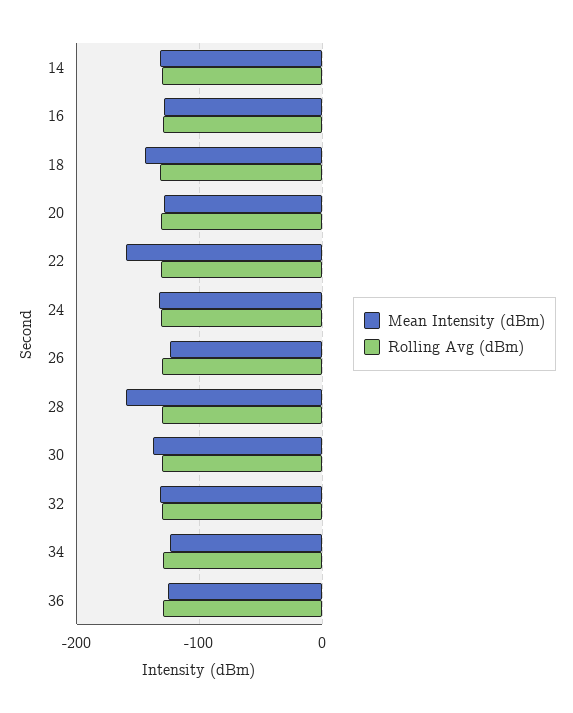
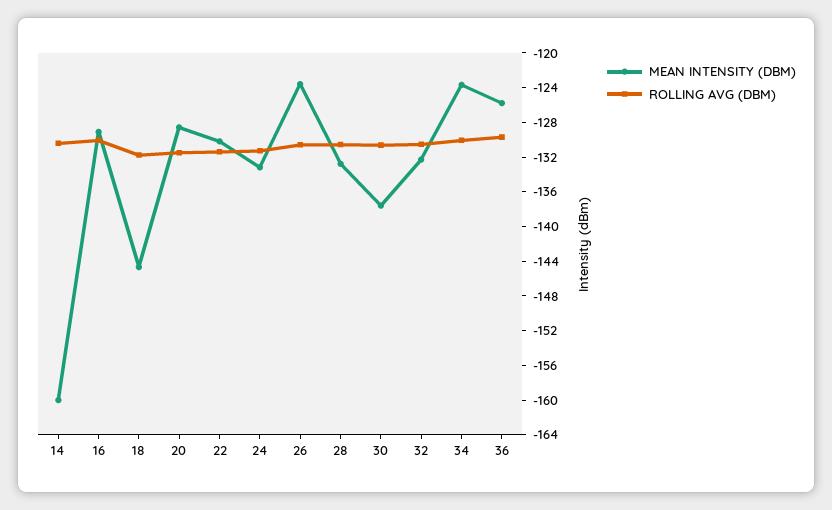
  {
    "Mean Intensity (dBm)": {
-     "14": -130,
+     "14": -160,
      "16": -129,
      "18": -145,
      "20": -129,
-     "22": -160,
+     "22": -130,
      "24": -133,
      "26": -124,
-     "28": -160,
+     "28": -133,
      "30": -138,
      "32": -132,
      "34": -124,
      "36": -126
    },
    "Rolling Avg (dBm)": {
      "14": -130,
      "16": -130,
      "18": -132,
      "20": -132,
      "22": -131,
      "24": -131,
      "26": -131,
      "28": -131,
      "30": -131,
      "32": -131,
      "34": -130,
      "36": -130
    }
  }

